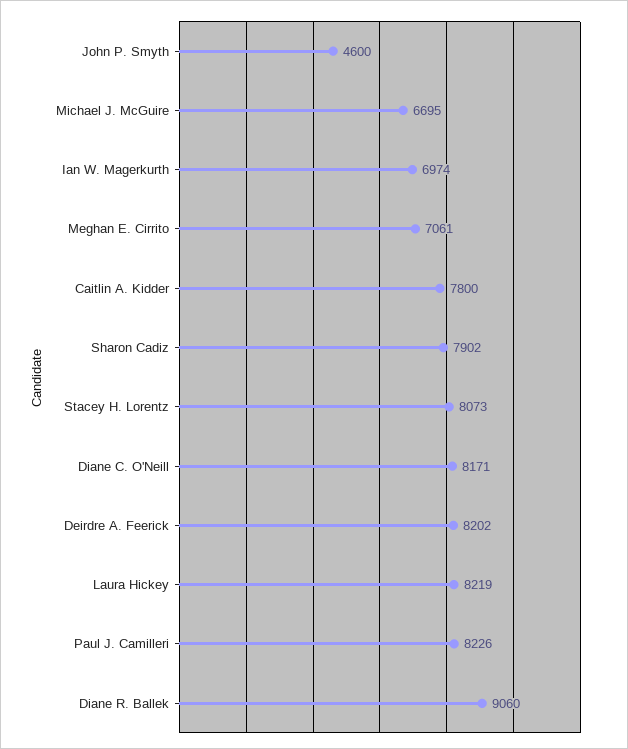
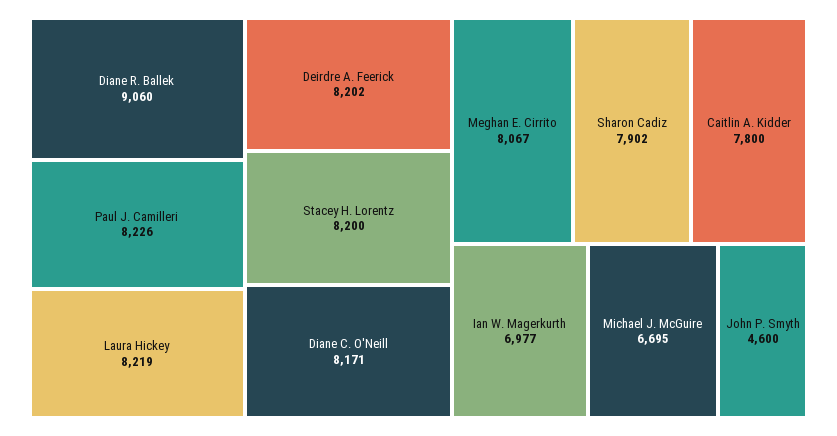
  {
    "John P. Smyth": 4600,
    "Michael J. McGuire": 6695,
-   "Ian W. Magerkurth": 6974,
+   "Ian W. Magerkurth": 6977,
-   "Meghan E. Cirrito": 7061,
+   "Meghan E. Cirrito": 8067,
    "Caitlin A. Kidder": 7800,
    "Sharon Cadiz": 7902,
-   "Stacey H. Lorentz": 8073,
+   "Stacey H. Lorentz": 8200,
    "Diane C. O'Neill": 8171,
    "Deirdre A. Feerick": 8202,
    "Laura Hickey": 8219,
    "Paul J. Camilleri": 8226,
    "Diane R. Ballek": 9060
  }

